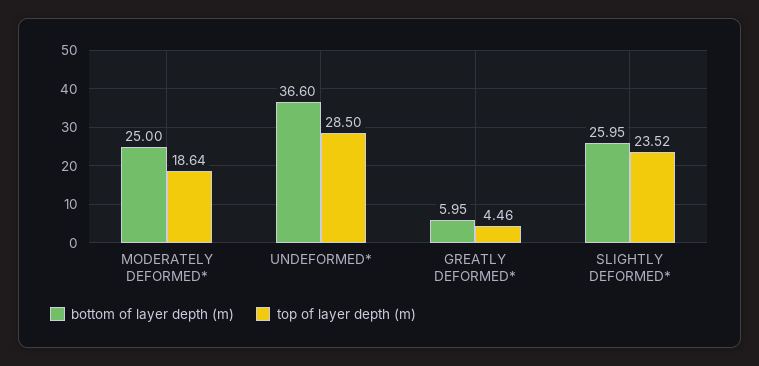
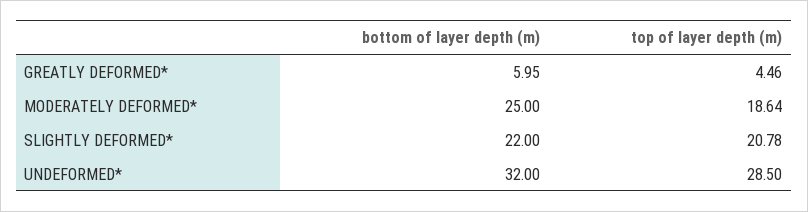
  {
    "bottom of layer depth (m)": {
      "MODERATELY DEFORMED*": 25,
-     "UNDEFORMED*": 36.6,
+     "UNDEFORMED*": 32,
      "GREATLY DEFORMED*": 5.95,
-     "SLIGHTLY DEFORMED*": 25.95
+     "SLIGHTLY DEFORMED*": 22
    },
    "top of layer depth (m)": {
      "MODERATELY DEFORMED*": 18.64,
      "UNDEFORMED*": 28.5,
      "GREATLY DEFORMED*": 4.46,
-     "SLIGHTLY DEFORMED*": 23.52
+     "SLIGHTLY DEFORMED*": 20.78
    }
  }

